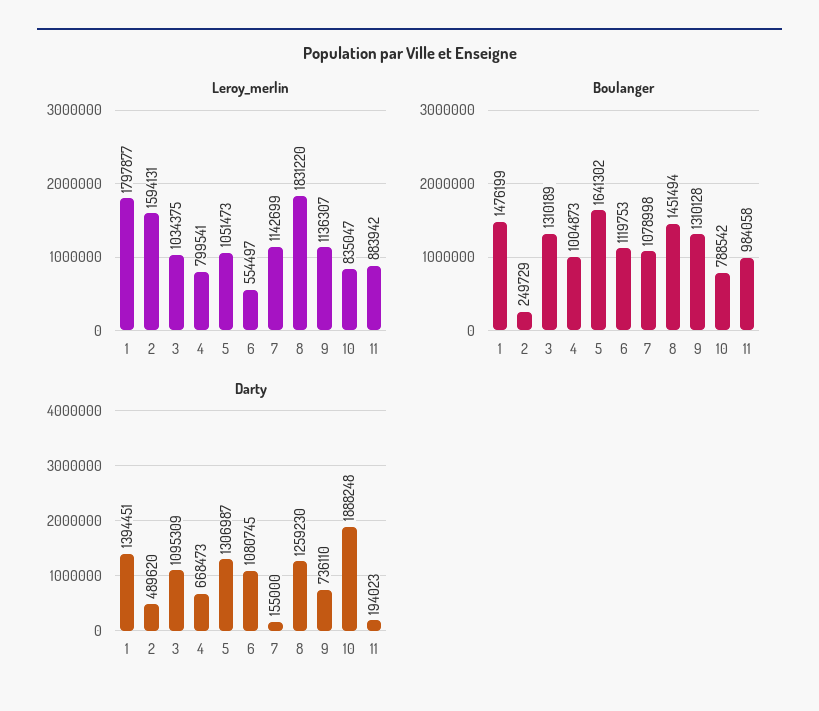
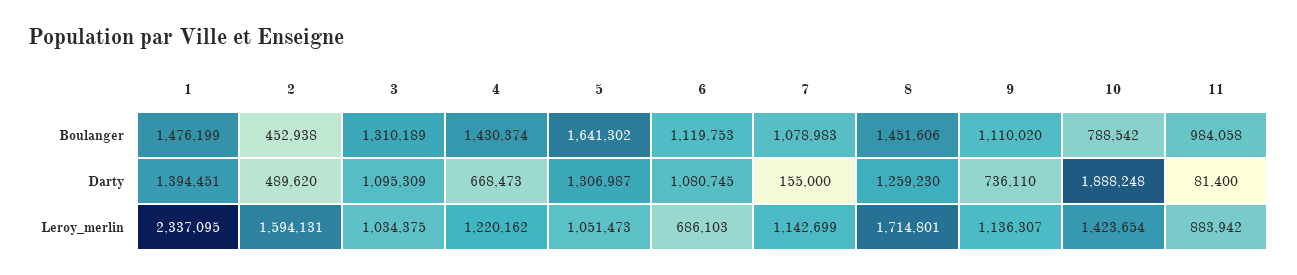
  {
    "Leroy_merlin": {
-     "1": 1797877,
+     "1": 2337095,
      "2": 1594131,
      "3": 1034375,
-     "4": 799541,
+     "4": 1220162,
      "5": 1051473,
-     "6": 554497,
+     "6": 686103,
      "7": 1142699,
-     "8": 1831220,
+     "8": 1714801,
      "9": 1136307,
-     "10": 835047,
+     "10": 1423654,
      "11": 883942
    },
    "Boulanger": {
      "1": 1476199,
-     "2": 249729,
+     "2": 452938,
      "3": 1310189,
-     "4": 1004873,
+     "4": 1430374,
      "5": 1641302,
      "6": 1119753,
-     "7": 1078998,
+     "7": 1078983,
-     "8": 1451494,
+     "8": 1451606,
-     "9": 1310128,
+     "9": 1110020,
      "10": 788542,
      "11": 984058
    },
    "Darty": {
      "1": 1394451,
      "2": 489620,
      "3": 1095309,
      "4": 668473,
      "5": 1306987,
      "6": 1080745,
      "7": 155000,
      "8": 1259230,
      "9": 736110,
      "10": 1888248,
-     "11": 194023
+     "11": 81400
    }
  }

